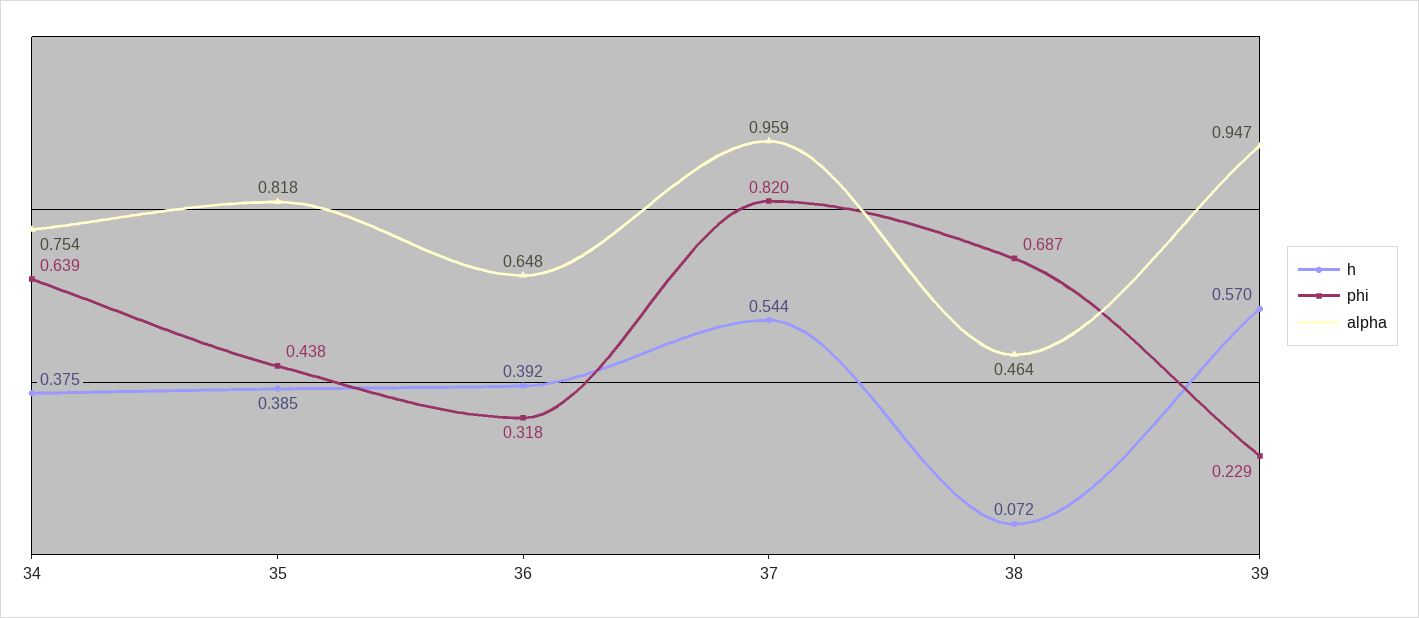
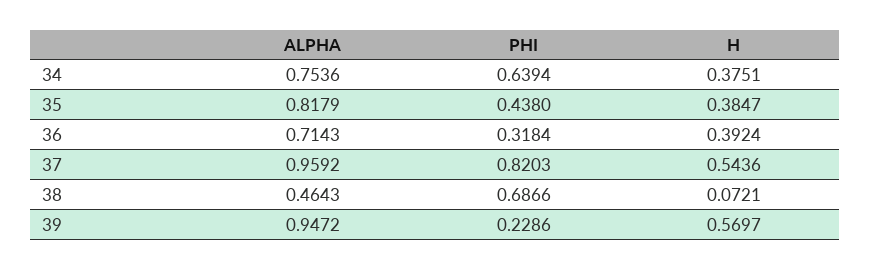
  {
    "h": {
      "34": 0.3751,
      "35": 0.3847,
      "36": 0.3924,
      "37": 0.5436,
      "38": 0.0721,
      "39": 0.5697
    },
    "phi": {
      "34": 0.6394,
      "35": 0.438,
      "36": 0.3184,
      "37": 0.8203,
      "38": 0.6866,
      "39": 0.2286
    },
    "alpha": {
      "34": 0.7536,
      "35": 0.8179,
-     "36": 0.648,
+     "36": 0.7143,
      "37": 0.9592,
      "38": 0.4643,
      "39": 0.9472
    }
  }

